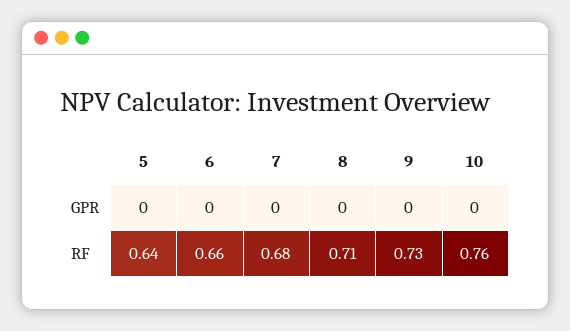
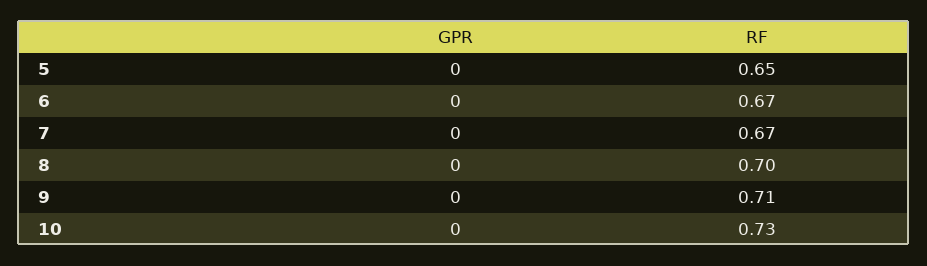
  {
    "5": {
      "GPR": 0,
-     "RF": 0.64
+     "RF": 0.65
    },
    "6": {
      "GPR": 0,
-     "RF": 0.66
+     "RF": 0.67
    },
    "7": {
      "GPR": 0,
-     "RF": 0.68
+     "RF": 0.67
    },
    "8": {
      "GPR": 0,
-     "RF": 0.71
+     "RF": 0.7
    },
    "9": {
      "GPR": 0,
-     "RF": 0.73
+     "RF": 0.71
    },
    "10": {
      "GPR": 0,
-     "RF": 0.76
+     "RF": 0.73
    }
  }

